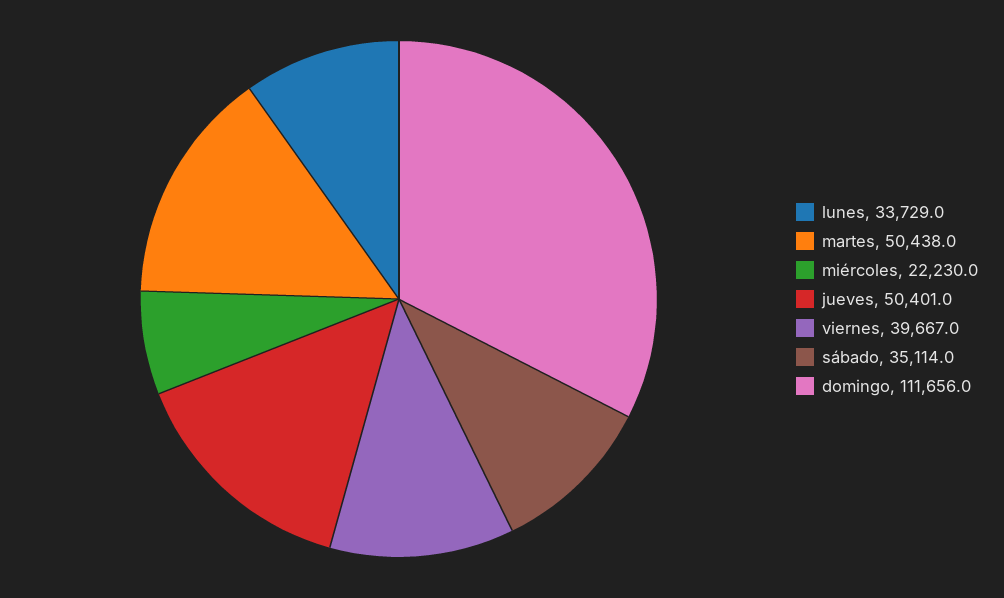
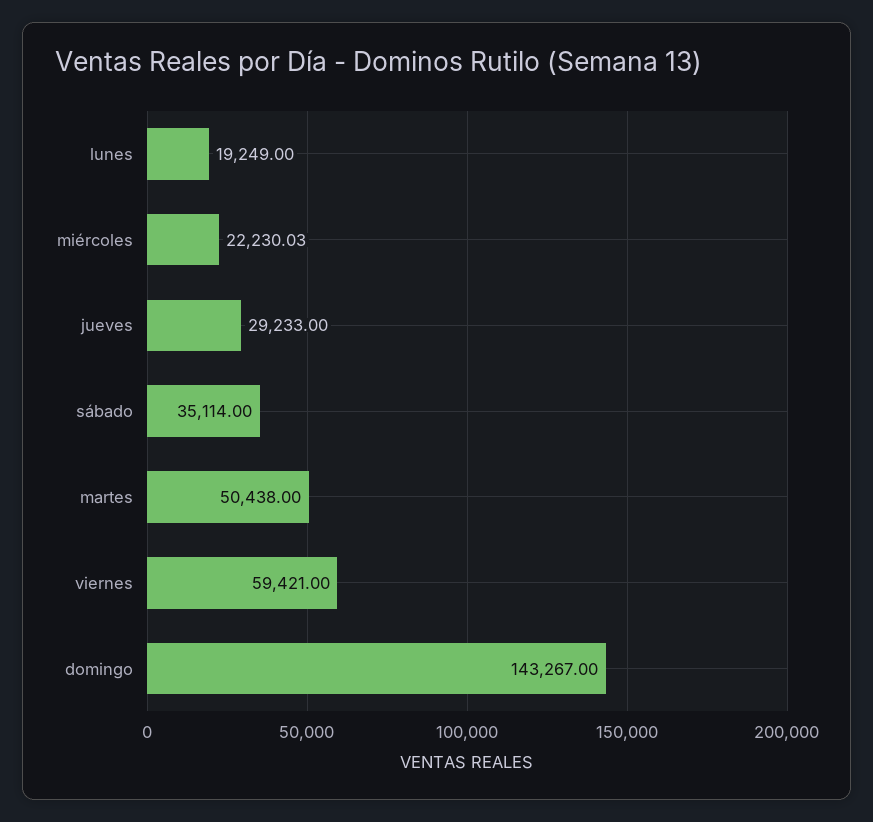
  {
-   "lunes": 33729,
+   "lunes": 19249,
    "martes": 50438,
    "miércoles": 22230.03,
-   "jueves": 50401,
+   "jueves": 29233,
-   "viernes": 39667,
+   "viernes": 59421,
    "sábado": 35114,
-   "domingo": 111656
+   "domingo": 143267
  }

